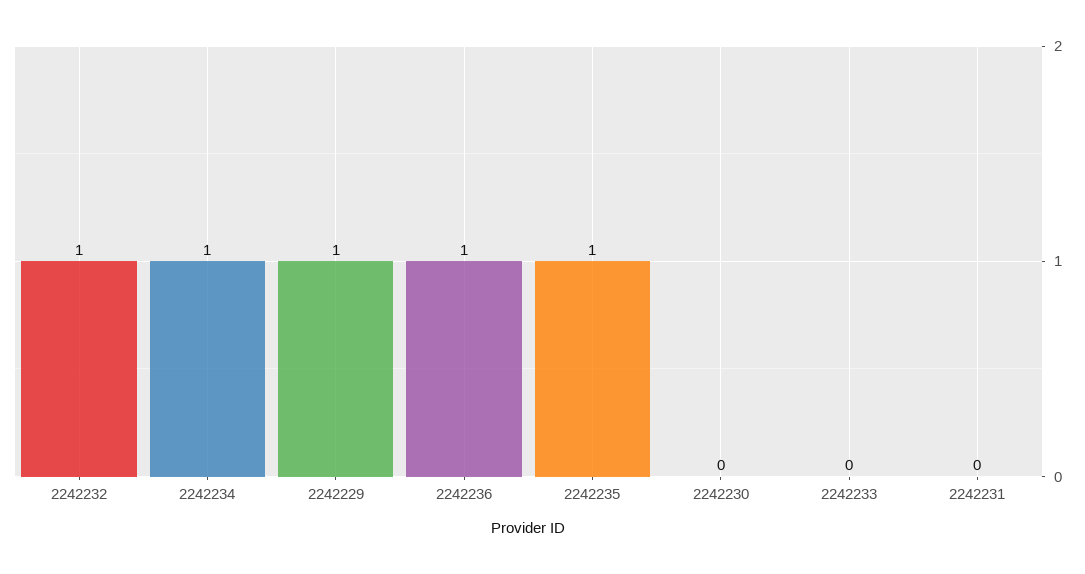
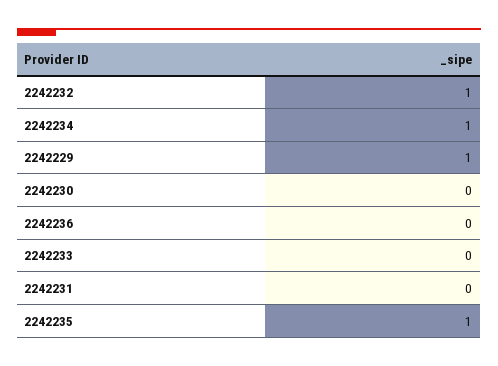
  {
    "2242232": 1,
    "2242234": 1,
    "2242229": 1,
-   "2242236": 1,
+   "2242236": 0,
    "2242235": 1,
    "2242230": 0,
    "2242233": 0,
    "2242231": 0
  }

